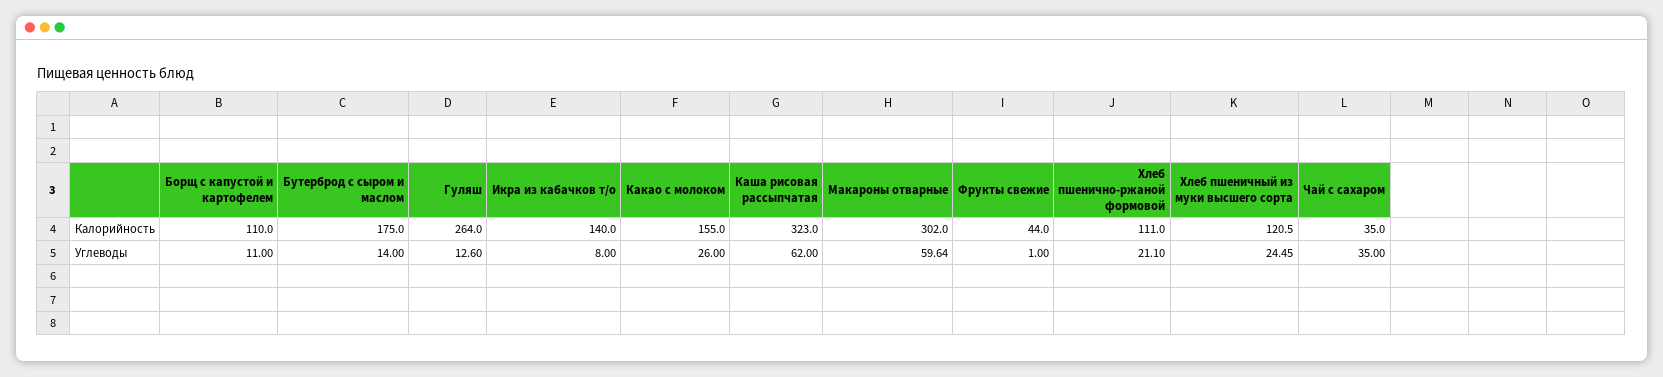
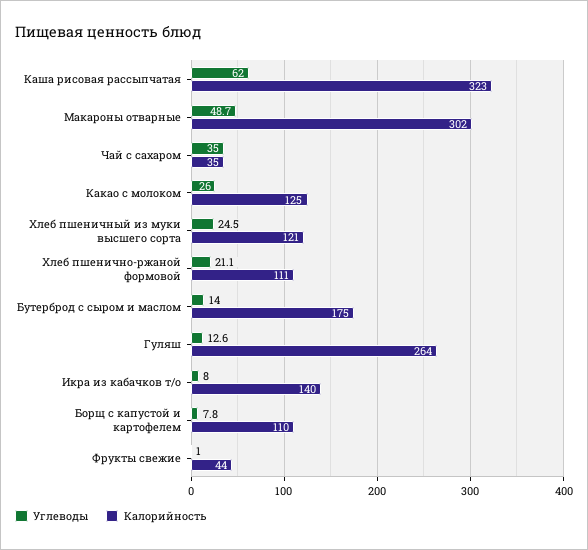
  {
    "Калорийность": {
      "Борщ с капустой и картофелем": 110,
      "Бутерброд с сыром и маслом": 175,
      "Гуляш": 264,
      "Икра из кабачков т/о": 140,
-     "Какао с молоком": 155,
+     "Какао с молоком": 125,
      "Каша рисовая рассыпчатая": 323,
      "Макароны отварные": 302,
      "Фрукты свежие": 44,
      "Хлеб пшенично-ржаной формовой": 111,
      "Хлеб пшеничный из муки высшего сорта": 120.5,
      "Чай с сахаром": 35
    },
    "Углеводы": {
-     "Борщ с капустой и картофелем": 11,
+     "Борщ с капустой и картофелем": 7.8,
      "Бутерброд с сыром и маслом": 14,
      "Гуляш": 12.6,
      "Икра из кабачков т/о": 8,
      "Какао с молоком": 26,
      "Каша рисовая рассыпчатая": 62,
-     "Макароны отварные": 59.64,
+     "Макароны отварные": 48.7,
      "Фрукты свежие": 1,
      "Хлеб пшенично-ржаной формовой": 21.1,
      "Хлеб пшеничный из муки высшего сорта": 24.45,
      "Чай с сахаром": 35
    }
  }

